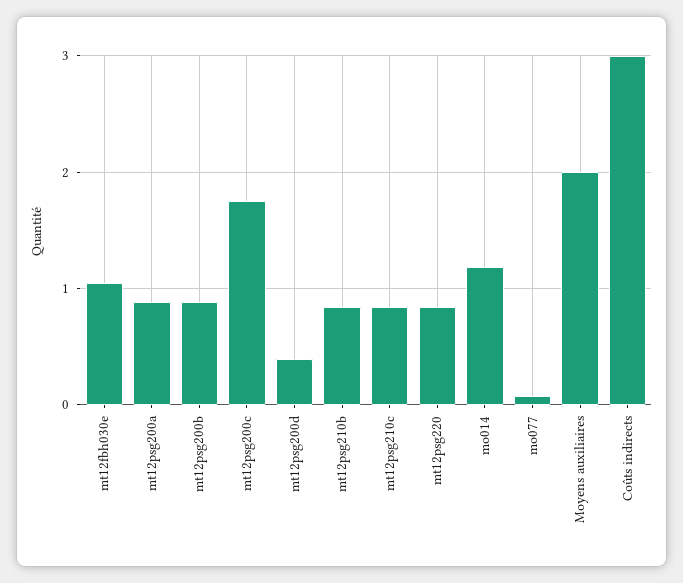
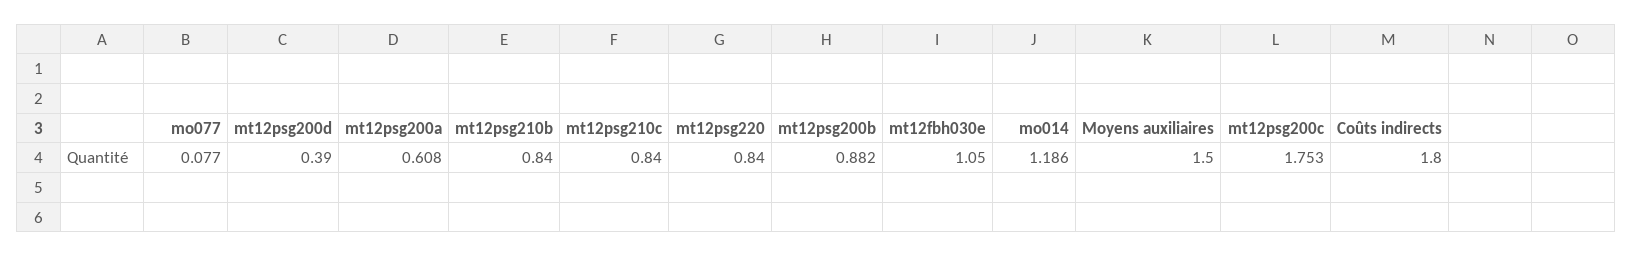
  {
    "mt12fbh030e": 1.05,
-   "mt12psg200a": 0.9,
+   "mt12psg200a": 0.608,
    "mt12psg200b": 0.882,
    "mt12psg200c": 1.753,
    "mt12psg200d": 0.39,
    "mt12psg210b": 0.84,
    "mt12psg210c": 0.84,
    "mt12psg220": 0.84,
    "mo014": 1.186,
    "mo077": 0.077,
-   "Moyens auxiliaires": 2,
+   "Moyens auxiliaires": 1.5,
-   "Coûts indirects": 3
+   "Coûts indirects": 1.8
  }

